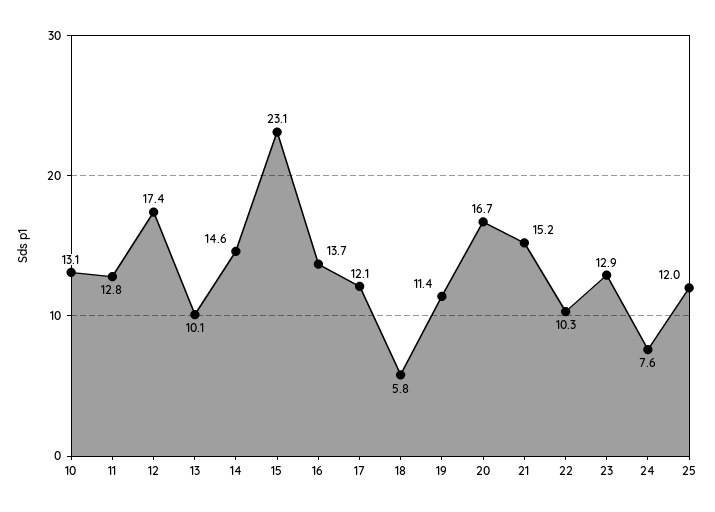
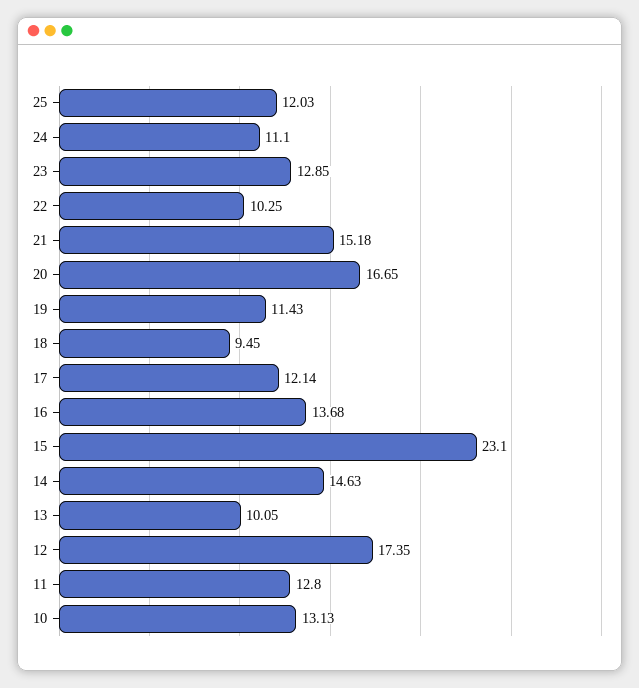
  {
    "10": 13.13,
    "11": 12.8,
    "12": 17.35,
    "13": 10.05,
    "14": 14.63,
    "15": 23.1,
    "16": 13.68,
    "17": 12.14,
-   "18": 5.8,
+   "18": 9.45,
    "19": 11.43,
    "20": 16.65,
    "21": 15.18,
    "22": 10.25,
    "23": 12.85,
-   "24": 7.6,
+   "24": 11.1,
    "25": 12.03
  }

